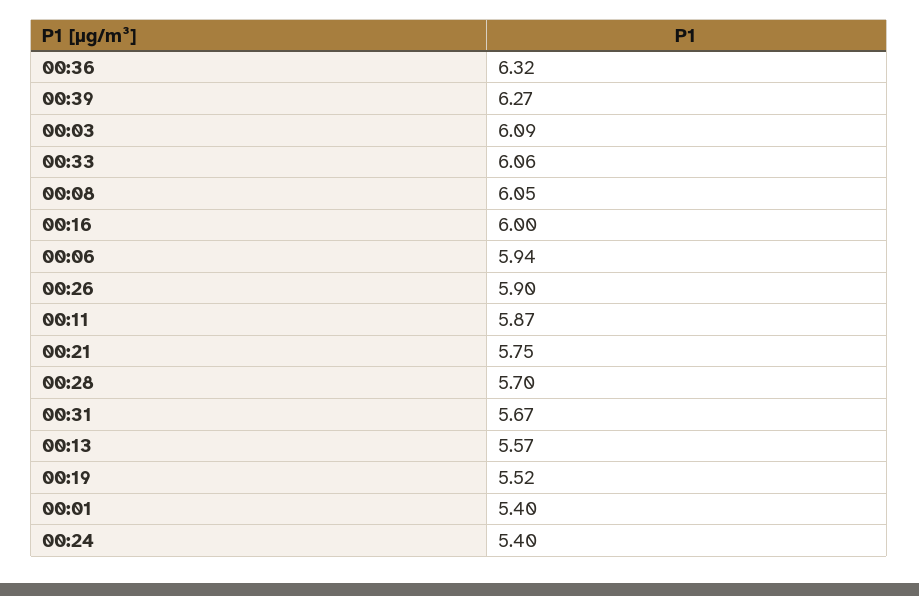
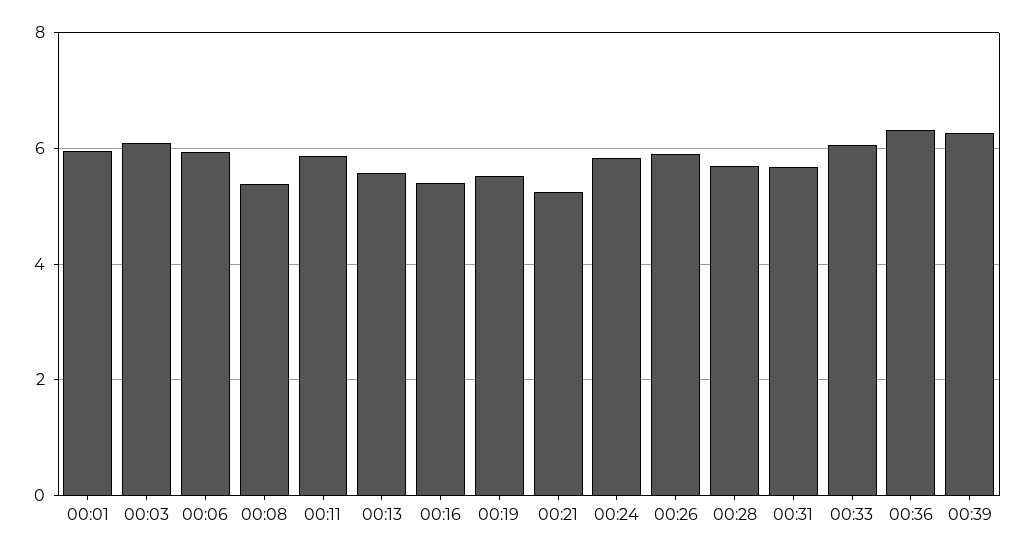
  {
    "00:36": 6.32,
    "00:39": 6.27,
    "00:03": 6.09,
    "00:33": 6.06,
-   "00:08": 6.05,
+   "00:08": 5.4,
-   "00:16": 6,
+   "00:16": 5.4,
    "00:06": 5.94,
    "00:26": 5.9,
    "00:11": 5.87,
-   "00:21": 5.75,
+   "00:21": 5.2,
    "00:28": 5.7,
    "00:31": 5.67,
    "00:13": 5.57,
    "00:19": 5.52,
-   "00:01": 5.4,
+   "00:01": 6,
-   "00:24": 5.4
+   "00:24": 5.8
  }

